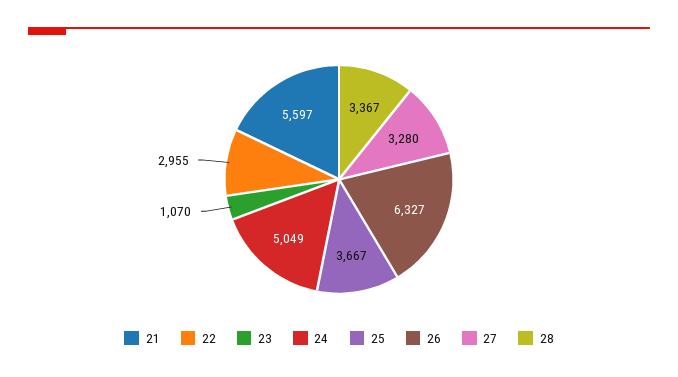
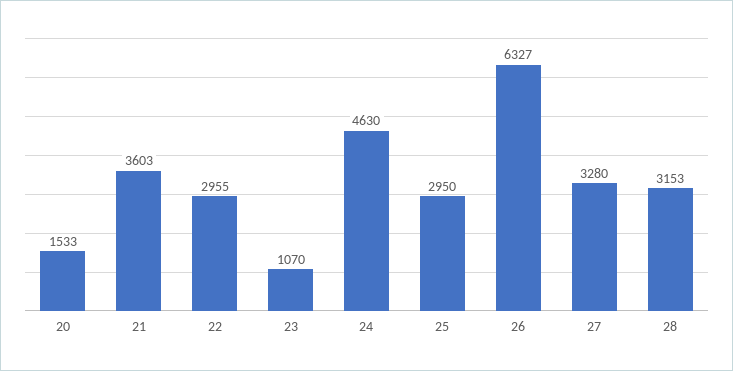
  {
-   "21": 5597,
+   "21": 3603,
    "22": 2955,
    "23": 1070,
-   "24": 5049,
+   "24": 4630,
-   "25": 3667,
+   "25": 2950,
    "26": 6327,
    "27": 3280,
-   "28": 3367
+   "28": 3153,
+   "20": 1533
  }

